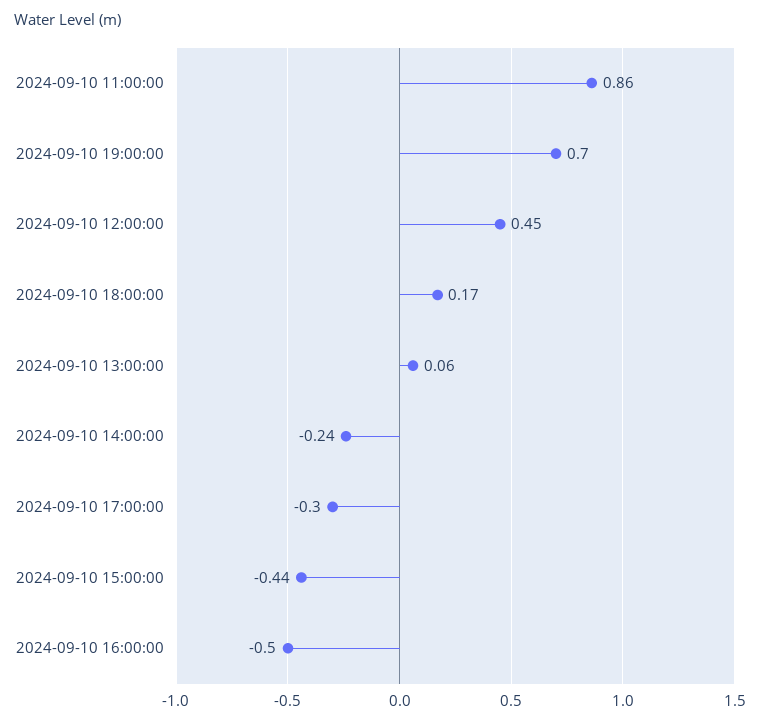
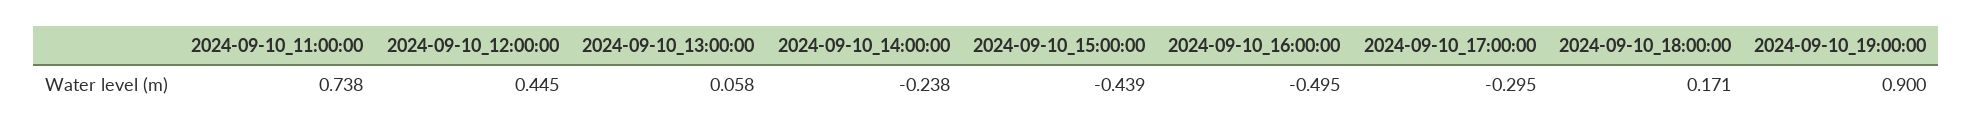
  {
-   "2024-09-10 11:00:00": 0.86,
+   "2024-09-10 11:00:00": 0.738,
-   "2024-09-10 19:00:00": 0.7,
+   "2024-09-10 19:00:00": 0.9,
    "2024-09-10 12:00:00": 0.445,
    "2024-09-10 18:00:00": 0.171,
    "2024-09-10 13:00:00": 0.058,
    "2024-09-10 14:00:00": -0.238,
    "2024-09-10 17:00:00": -0.295,
    "2024-09-10 15:00:00": -0.439,
    "2024-09-10 16:00:00": -0.495
  }

